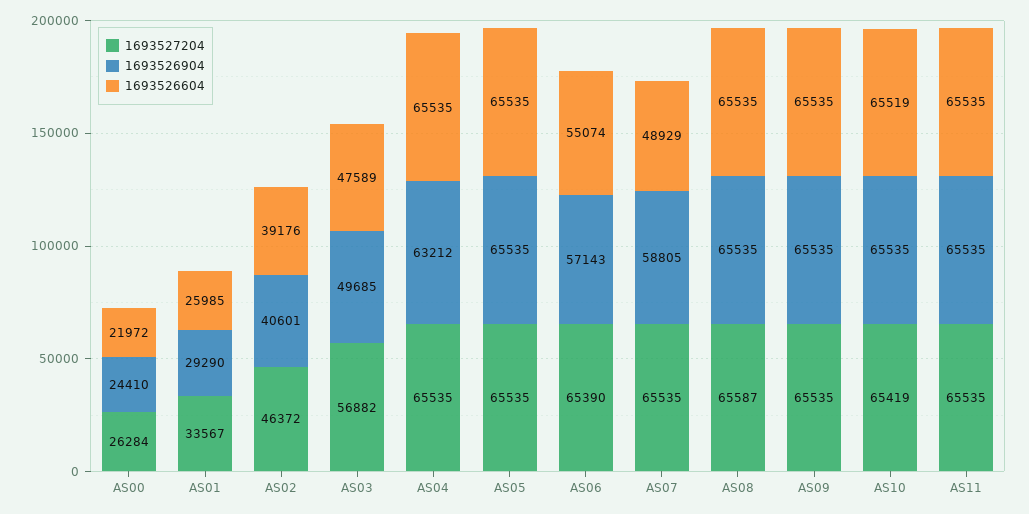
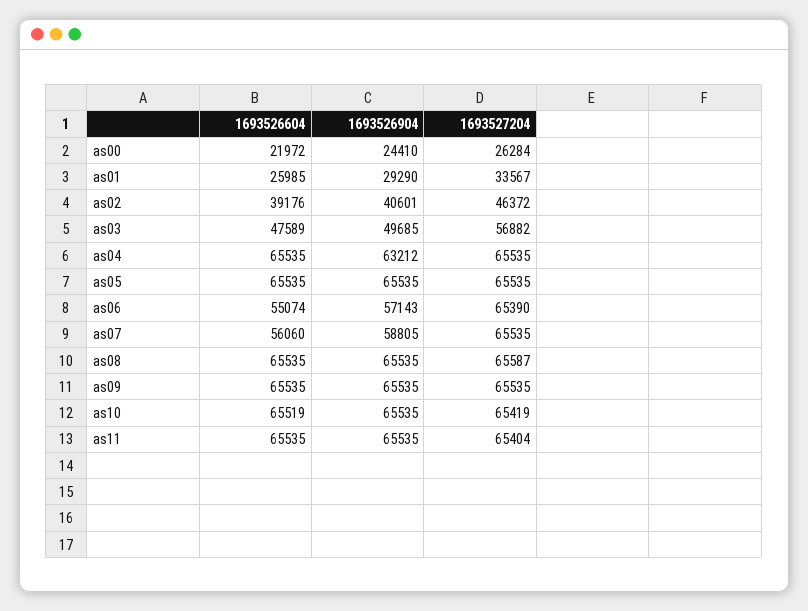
  {
    "1693527204": {
      "AS00": 26284,
      "AS01": 33567,
      "AS02": 46372,
      "AS03": 56882,
      "AS04": 65535,
      "AS05": 65535,
      "AS06": 65390,
      "AS07": 65535,
      "AS08": 65587,
      "AS09": 65535,
      "AS10": 65419,
-     "AS11": 65535
+     "AS11": 65404
    },
    "1693526904": {
      "AS00": 24410,
      "AS01": 29290,
      "AS02": 40601,
      "AS03": 49685,
      "AS04": 63212,
      "AS05": 65535,
      "AS06": 57143,
      "AS07": 58805,
      "AS08": 65535,
      "AS09": 65535,
      "AS10": 65535,
      "AS11": 65535
    },
    "1693526604": {
      "AS00": 21972,
      "AS01": 25985,
      "AS02": 39176,
      "AS03": 47589,
      "AS04": 65535,
      "AS05": 65535,
      "AS06": 55074,
-     "AS07": 48929,
+     "AS07": 56060,
      "AS08": 65535,
      "AS09": 65535,
      "AS10": 65519,
      "AS11": 65535
    }
  }

